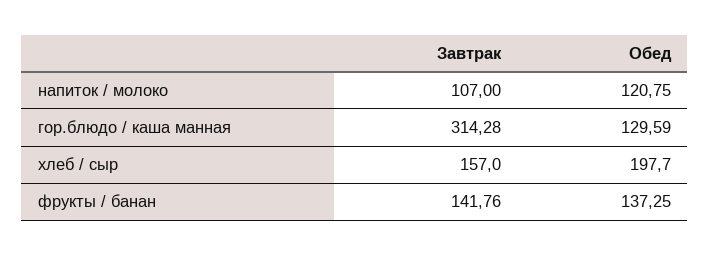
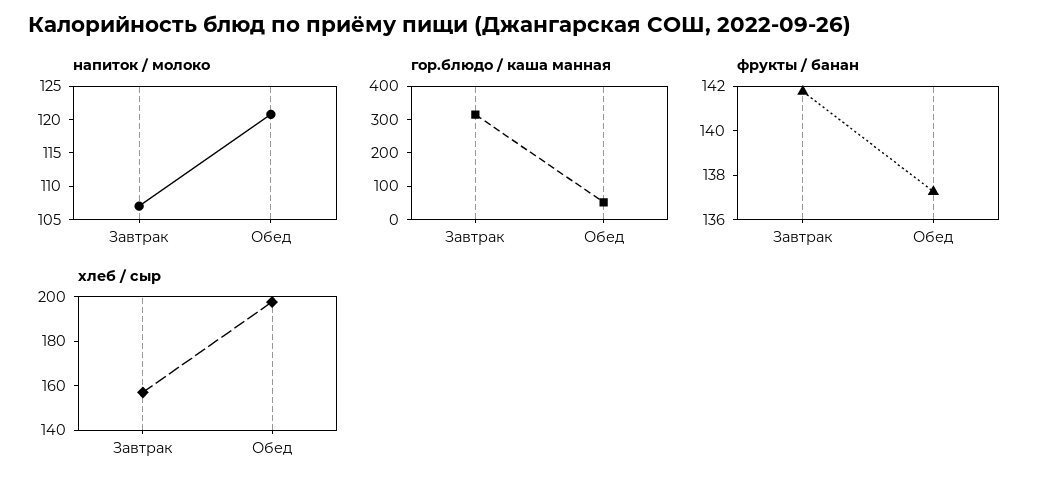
  {
    "напиток / молоко": {
      "Завтрак": 107,
      "Обед": 120.75
    },
    "гор.блюдо / каша манная": {
      "Завтрак": 314.28,
-     "Обед": 129.59
+     "Обед": 50
    },
    "хлеб / сыр": {
      "Завтрак": 157,
      "Обед": 197.7
    },
    "фрукты / банан": {
      "Завтрак": 141.76,
      "Обед": 137.25
    }
  }

